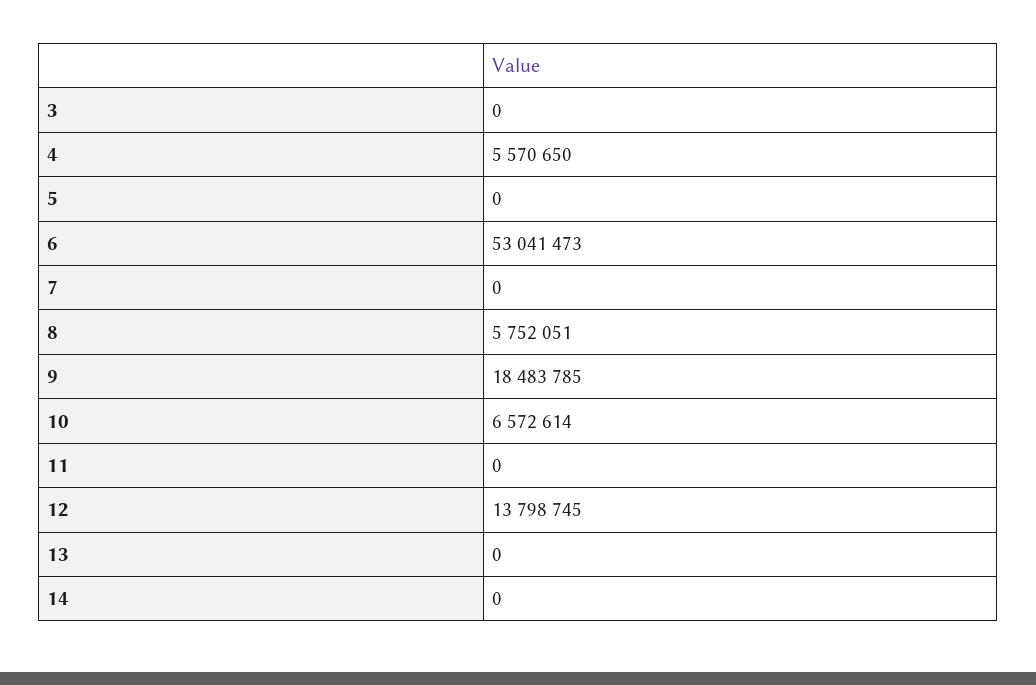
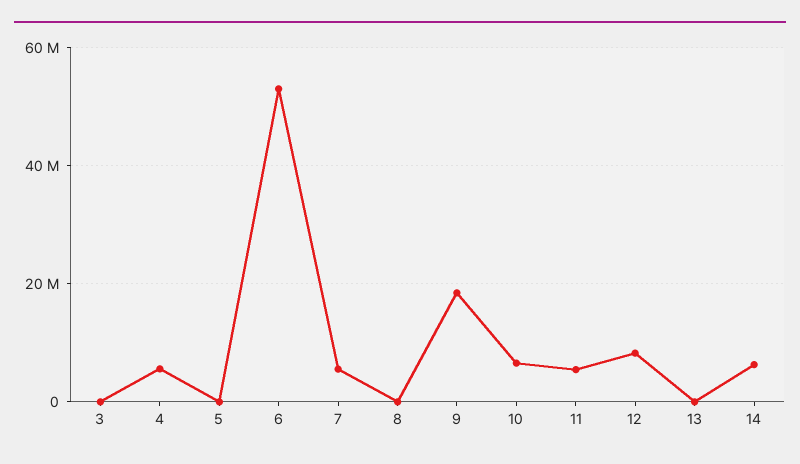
  {
    "3": 0,
    "4": 5570650,
    "5": 0,
    "6": 53041473,
-   "7": 0,
+   "7": 6000000,
-   "8": 5752051,
+   "8": 0,
    "9": 18483785,
    "10": 6572614,
-   "11": 0,
+   "11": 6000000,
-   "12": 13798745,
+   "12": 8000000,
    "13": 0,
-   "14": 0
+   "14": 6000000
  }

